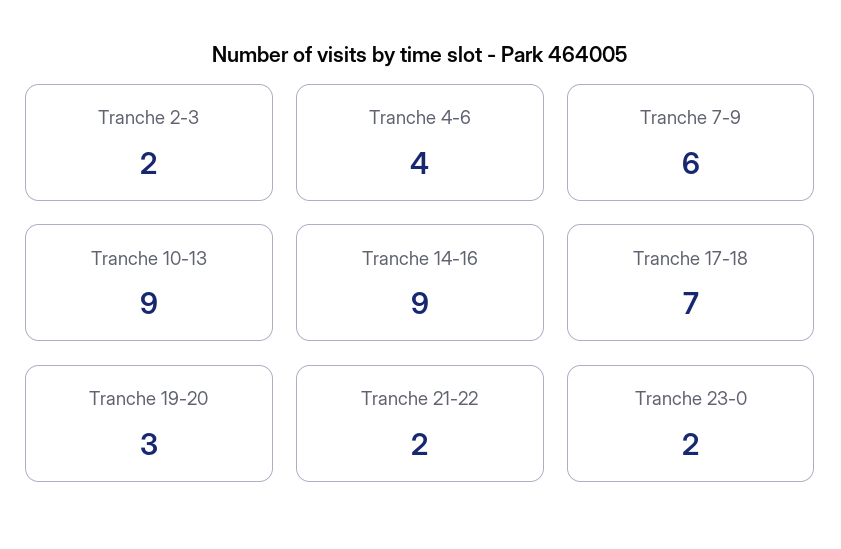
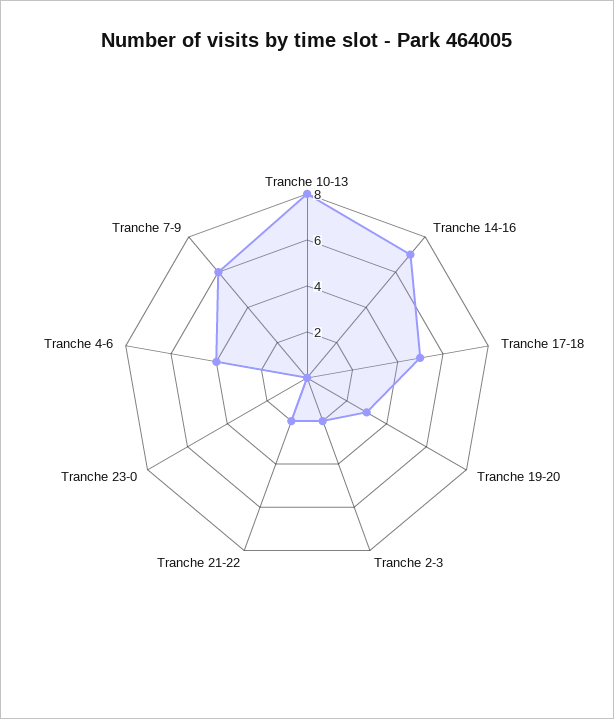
  {
    "Tranche 2-3": 2,
    "Tranche 4-6": 4,
    "Tranche 7-9": 6,
-   "Tranche 10-13": 9,
+   "Tranche 10-13": 8,
-   "Tranche 14-16": 9,
+   "Tranche 14-16": 7,
-   "Tranche 17-18": 7,
+   "Tranche 17-18": 5,
    "Tranche 19-20": 3,
    "Tranche 21-22": 2,
-   "Tranche 23-0": 2
+   "Tranche 23-0": 0
  }

